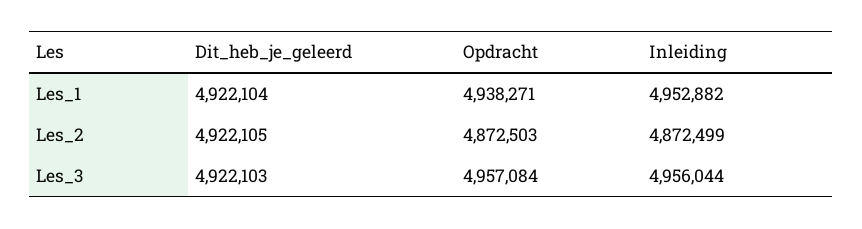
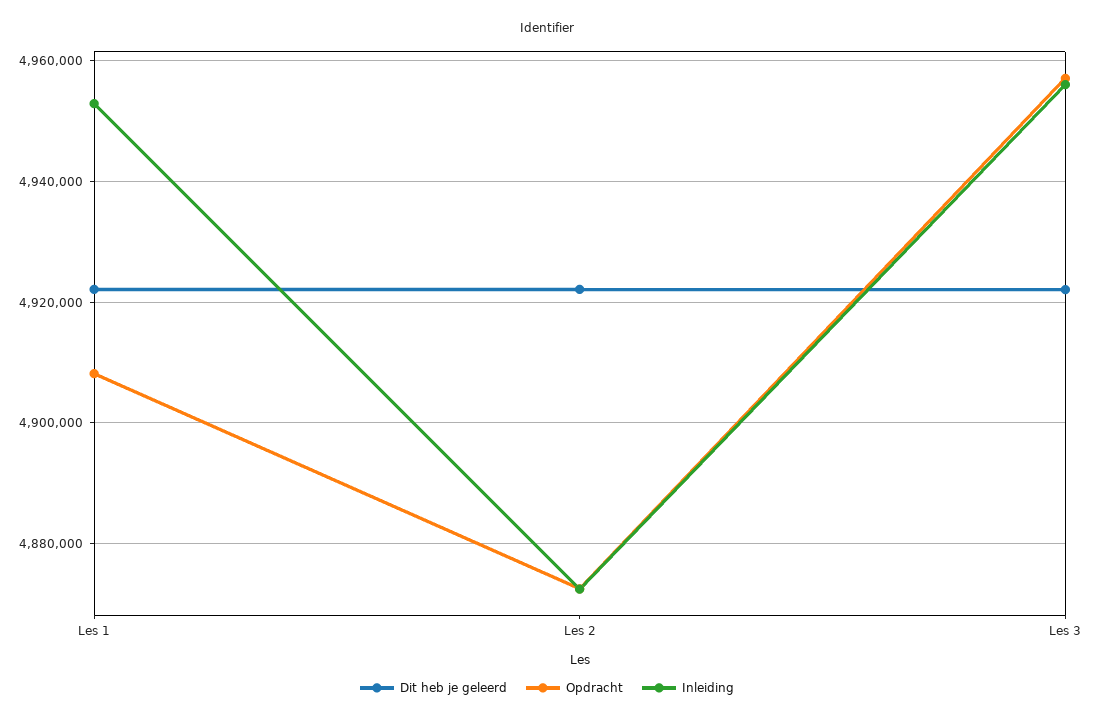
  {
    "Dit_heb_je_geleerd": {
      "Les_1": 4922104,
      "Les_2": 4922105,
      "Les_3": 4922103
    },
    "Opdracht": {
-     "Les_1": 4938271,
+     "Les_1": 4908000,
      "Les_2": 4872503,
      "Les_3": 4957084
    },
    "Inleiding": {
      "Les_1": 4952882,
      "Les_2": 4872499,
      "Les_3": 4956044
    }
  }

